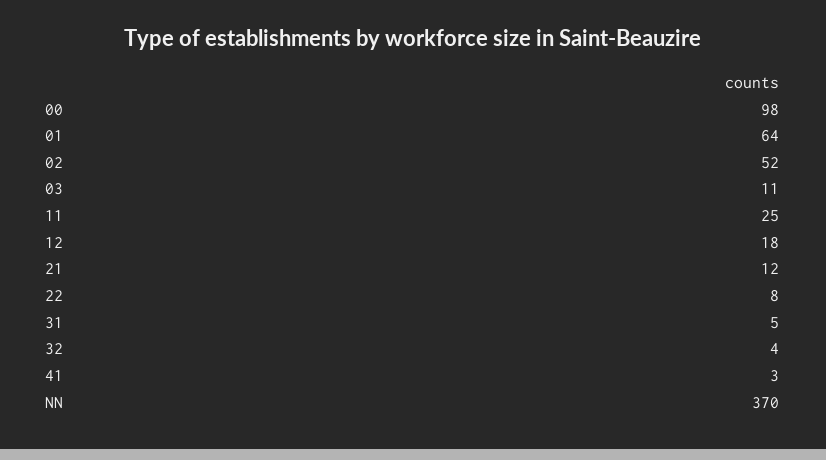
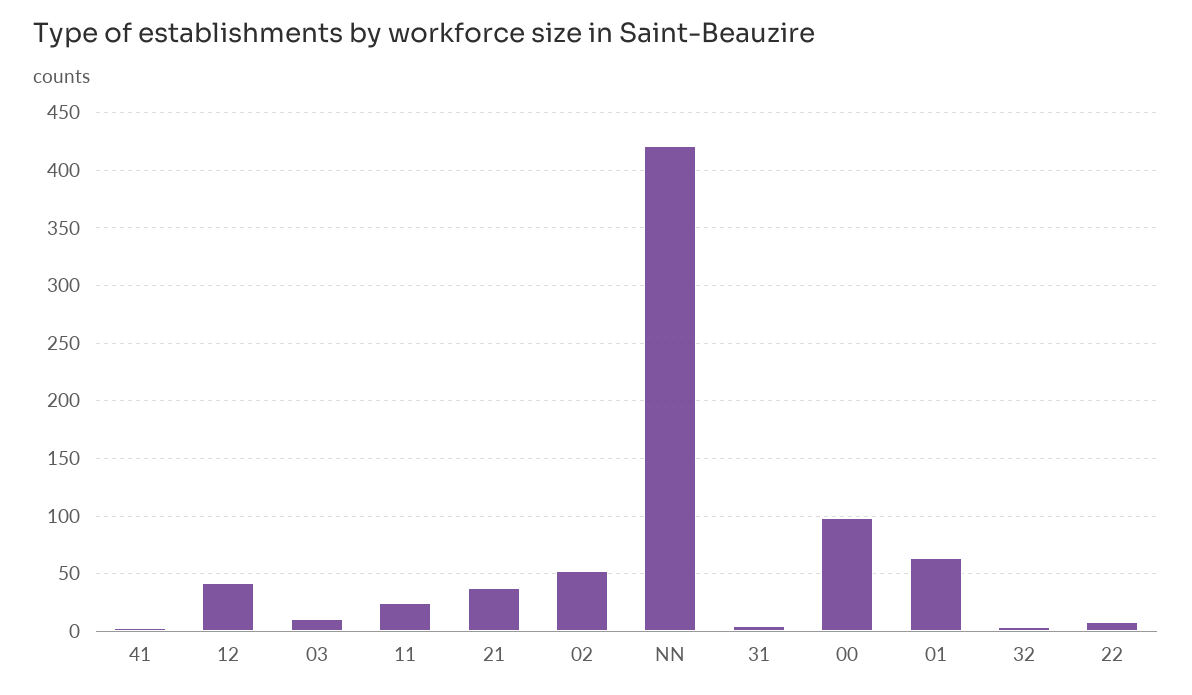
  {
    "00": 98,
    "01": 64,
    "02": 52,
    "03": 11,
    "11": 25,
-   "12": 18,
+   "12": 40,
-   "21": 12,
+   "21": 40,
    "22": 8,
    "31": 5,
    "32": 4,
    "41": 3,
-   "NN": 370
+   "NN": 420
  }

